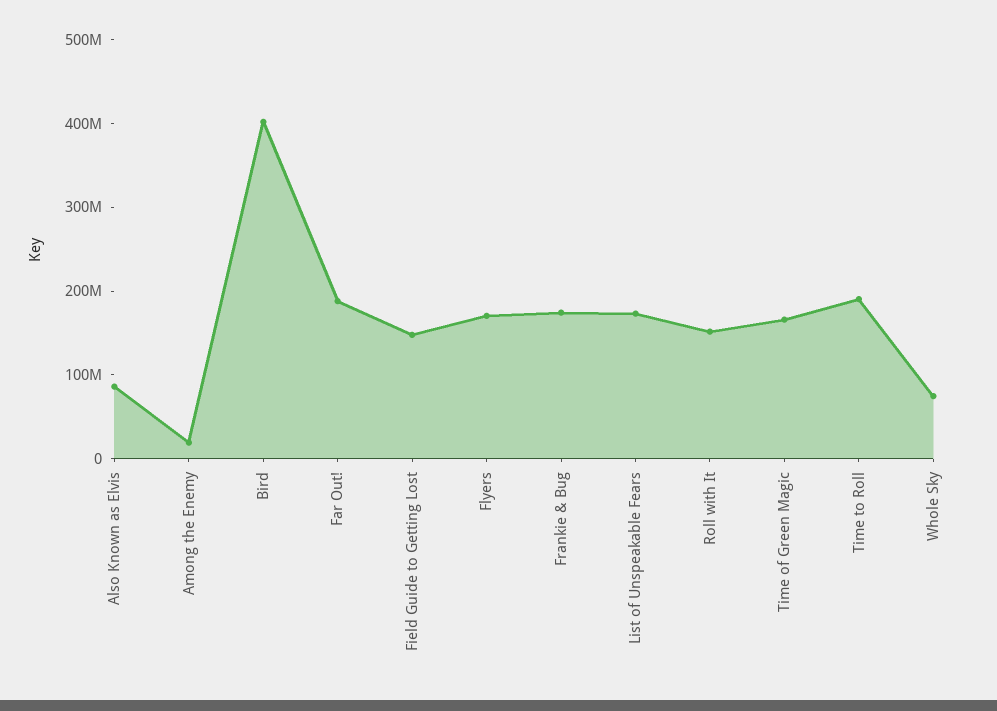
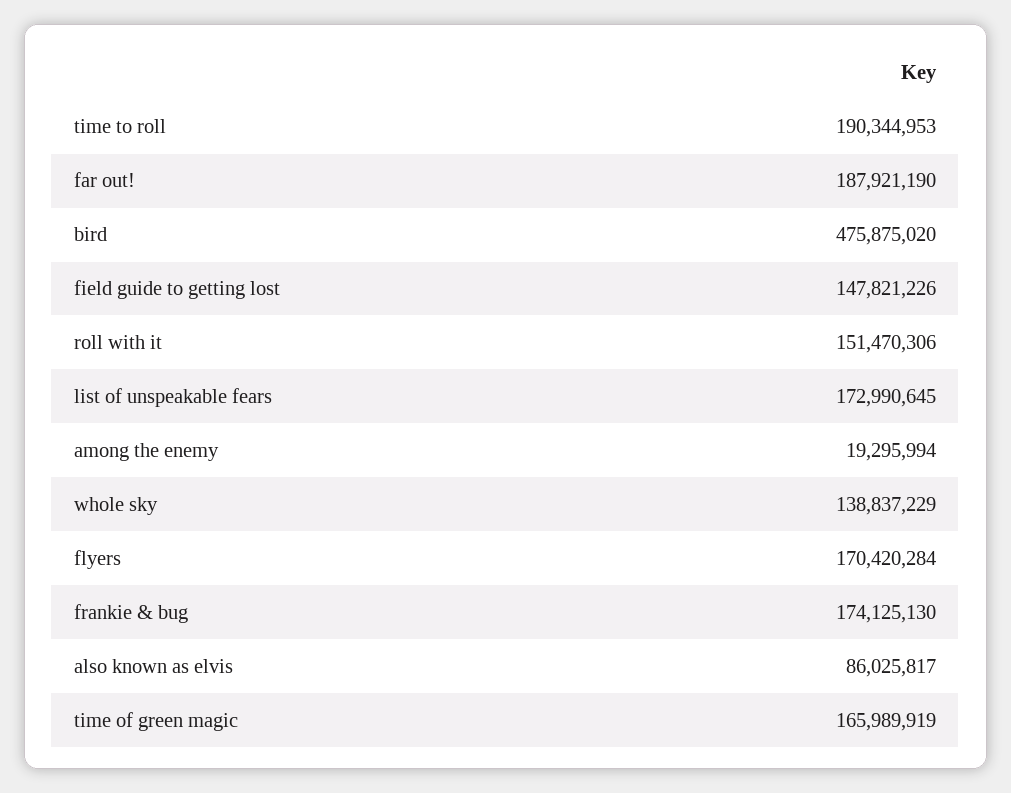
  {
    "Also Known as Elvis": 86025817,
    "Among the Enemy": 19295994,
-   "Bird": 400000000,
+   "Bird": 475875020,
    "Far Out!": 187921190,
    "Field Guide to Getting Lost": 147821226,
    "Flyers": 170420284,
    "Frankie & Bug": 174125130,
    "List of Unspeakable Fears": 172990645,
    "Roll with It": 151470306,
    "Time of Green Magic": 165989919,
    "Time to Roll": 190344953,
-   "Whole Sky": 80000000
+   "Whole Sky": 138837229
  }

